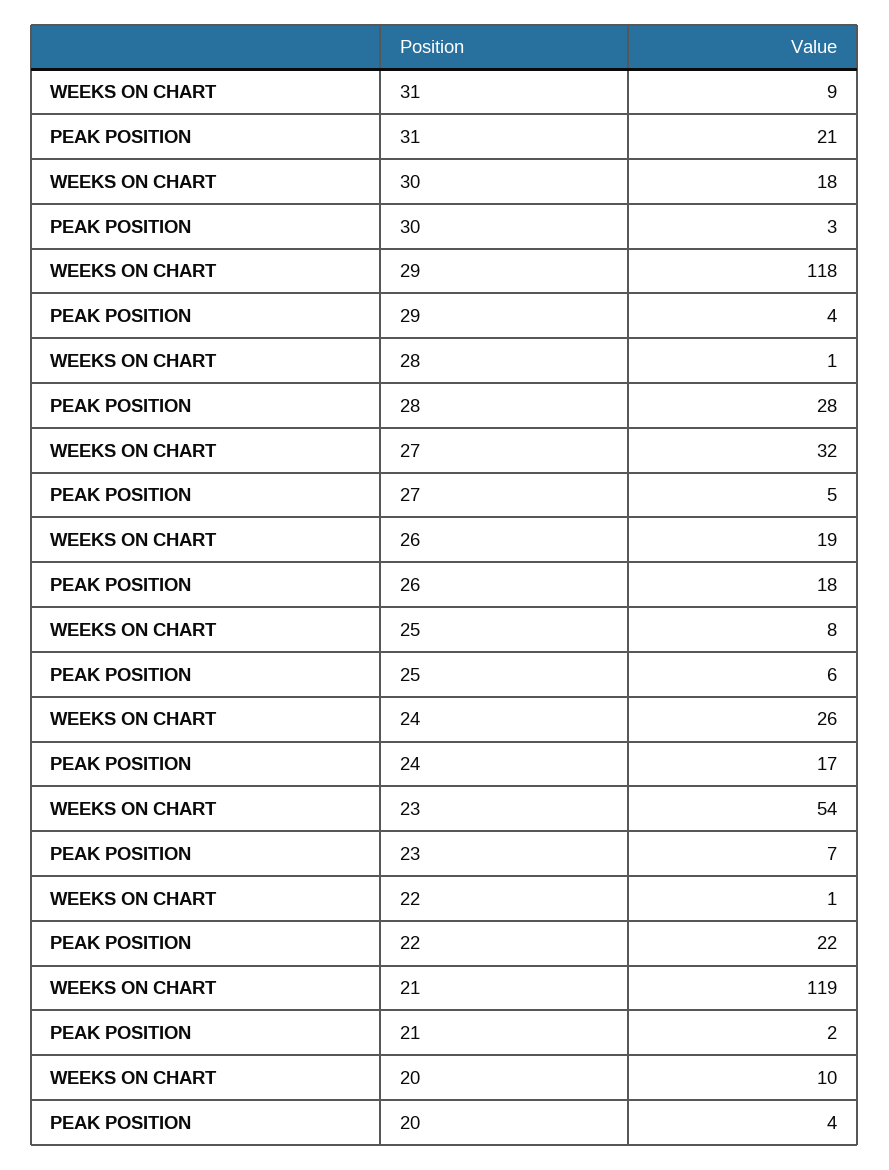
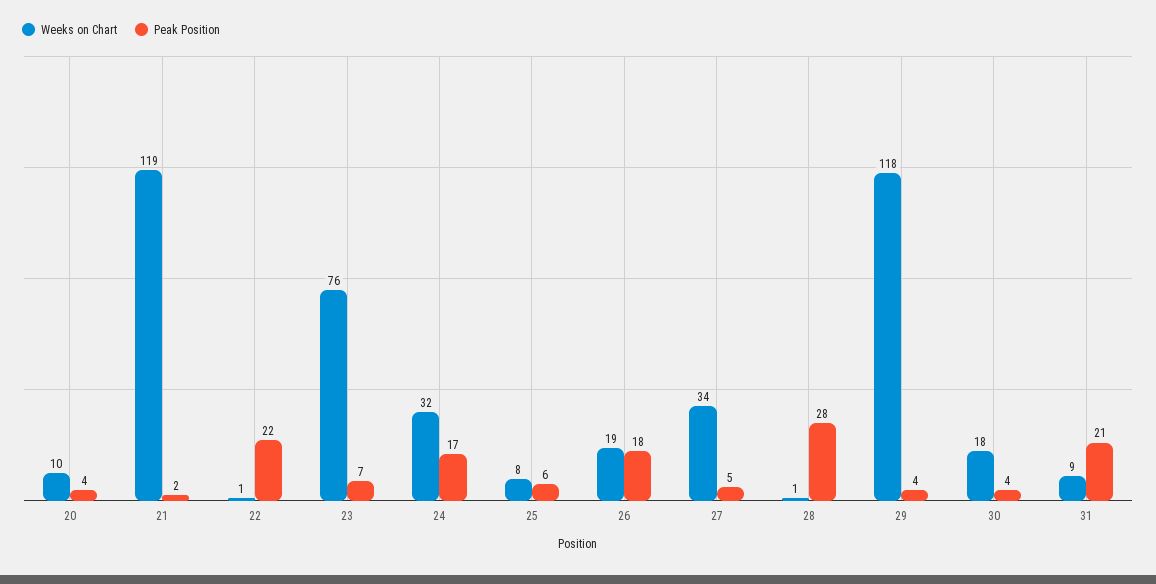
  {
    "WEEKS ON CHART": {
      "31": 9,
      "30": 18,
      "29": 118,
      "28": 1,
-     "27": 32,
+     "27": 34,
      "26": 19,
      "25": 8,
-     "24": 26,
+     "24": 32,
-     "23": 54,
+     "23": 76,
      "22": 1,
      "21": 119,
      "20": 10
    },
    "PEAK POSITION": {
      "31": 21,
-     "30": 3,
+     "30": 4,
      "29": 4,
      "28": 28,
      "27": 5,
      "26": 18,
      "25": 6,
      "24": 17,
      "23": 7,
      "22": 22,
      "21": 2,
      "20": 4
    }
  }

